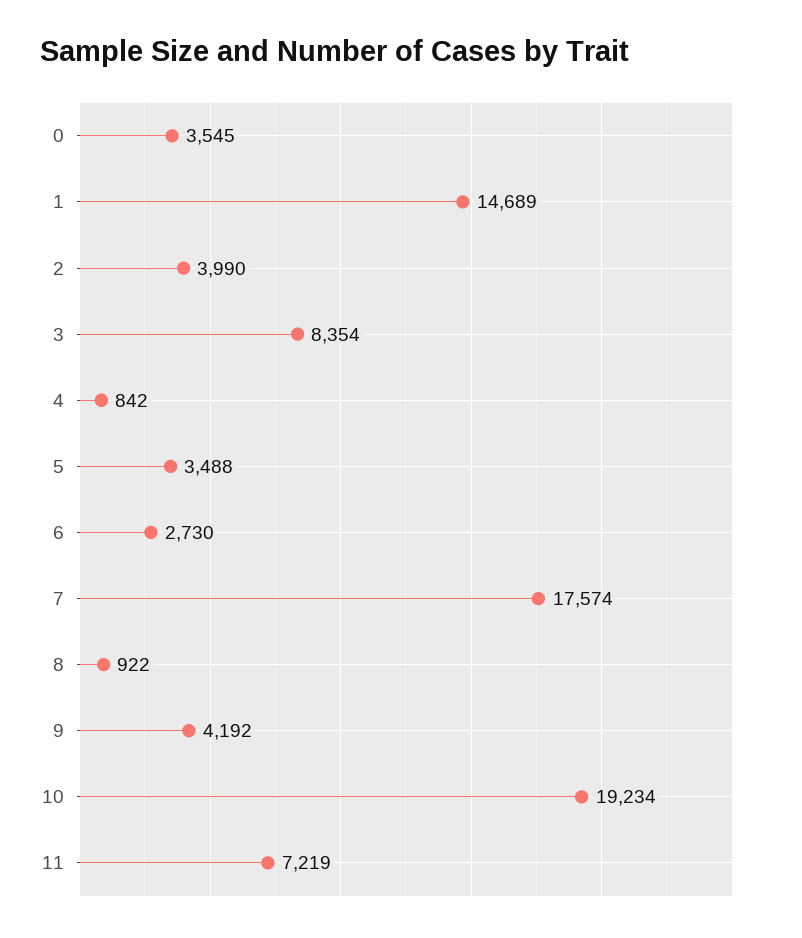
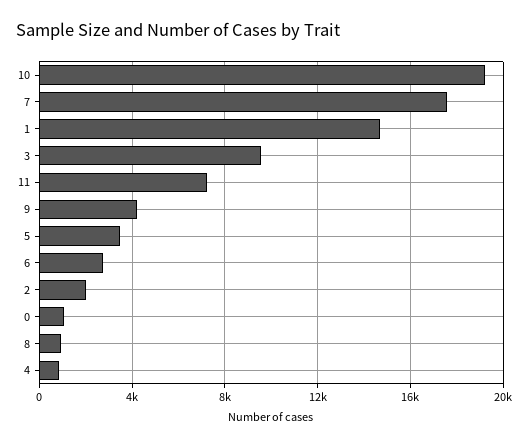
  {
-   "0": 3545,
+   "0": 1000,
    "1": 14689,
-   "2": 3990,
+   "2": 2000,
-   "3": 8354,
+   "3": 9500,
    "4": 842,
    "5": 3488,
    "6": 2730,
    "7": 17574,
    "8": 922,
    "9": 4192,
    "10": 19234,
    "11": 7219
  }

